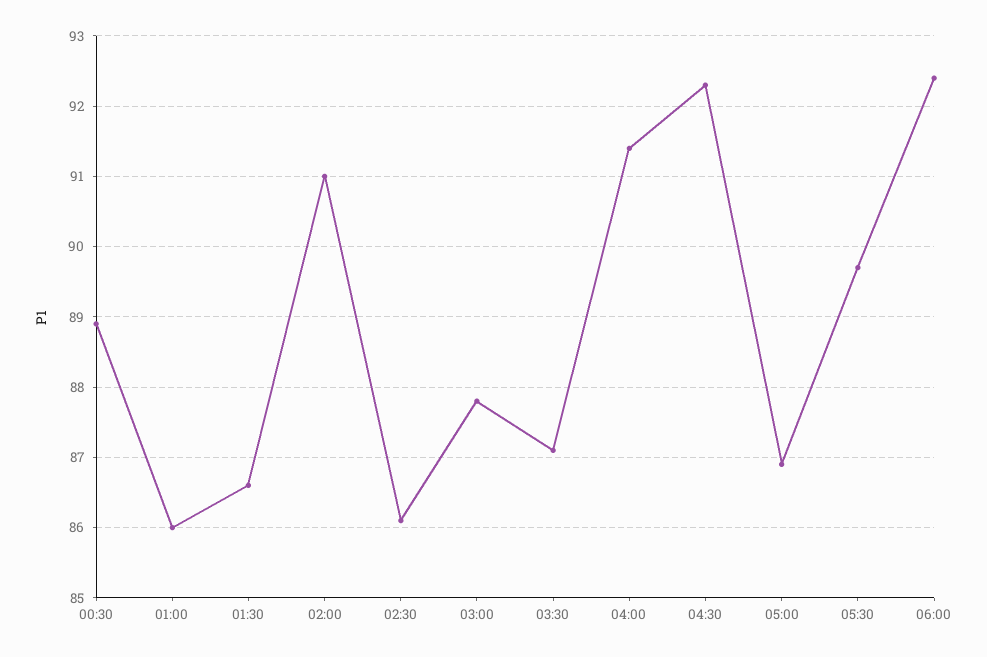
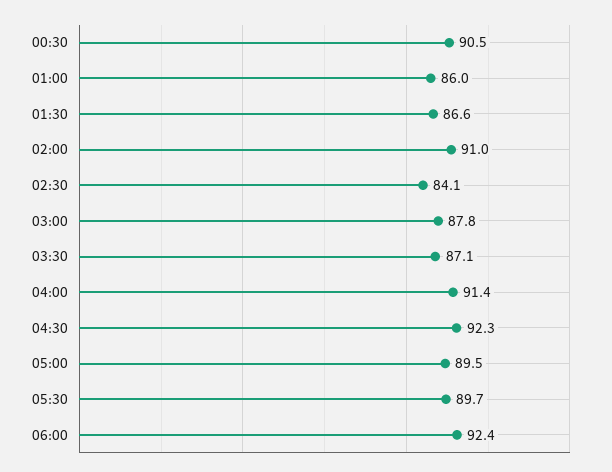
  {
-   "00:30": 88.9,
+   "00:30": 90.5,
    "01:00": 86,
    "01:30": 86.6,
    "02:00": 91,
-   "02:30": 86.1,
+   "02:30": 84.1,
    "03:00": 87.8,
    "03:30": 87.1,
    "04:00": 91.4,
    "04:30": 92.3,
-   "05:00": 86.9,
+   "05:00": 89.5,
    "05:30": 89.7,
    "06:00": 92.4
  }

